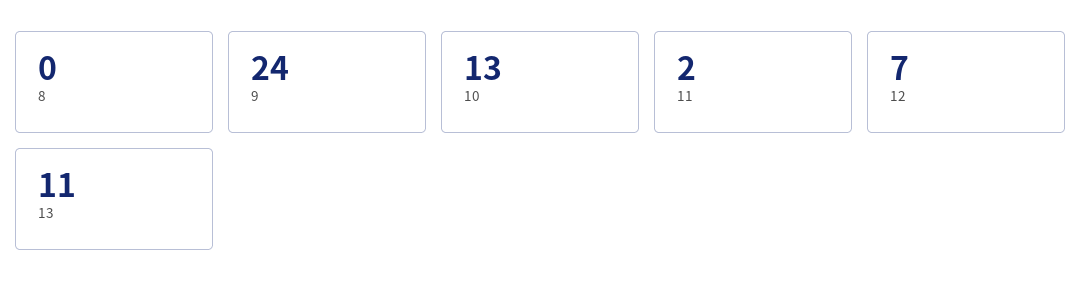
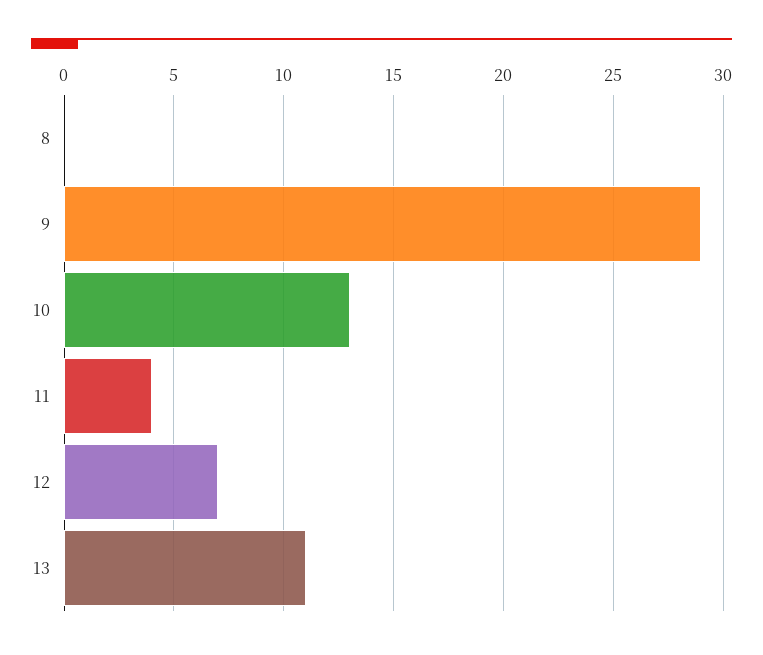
  {
    "8": 0,
-   "9": 24,
+   "9": 29,
    "10": 13,
-   "11": 2,
+   "11": 4,
    "12": 7,
    "13": 11
  }

